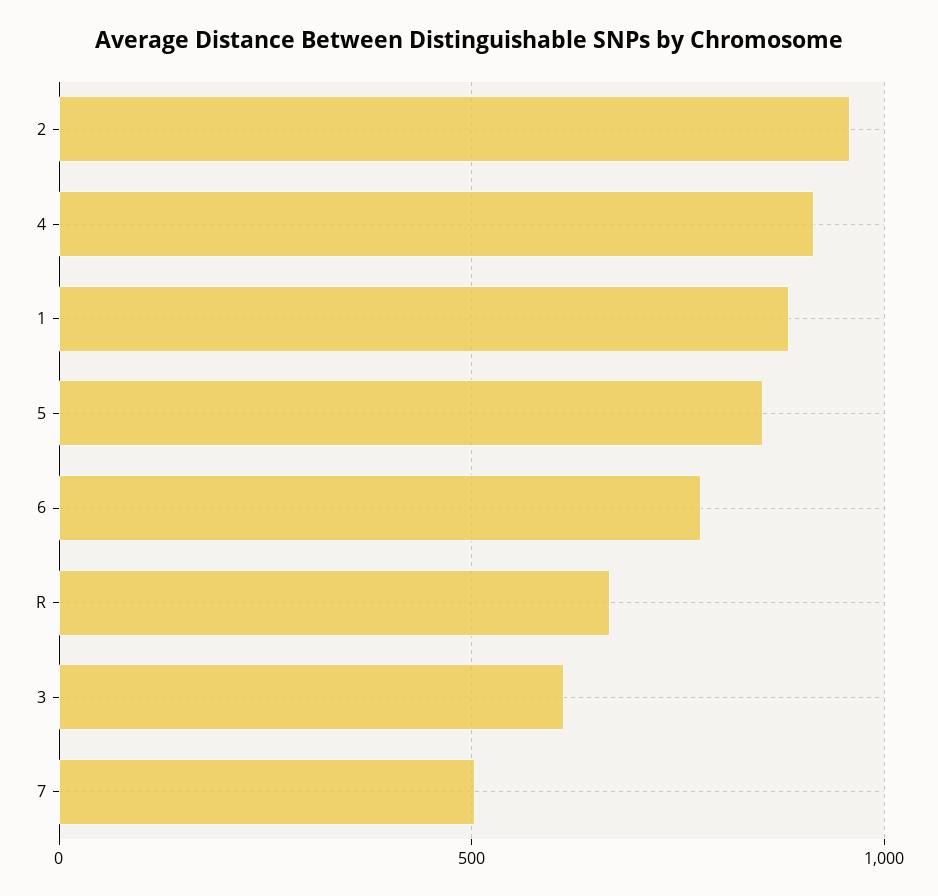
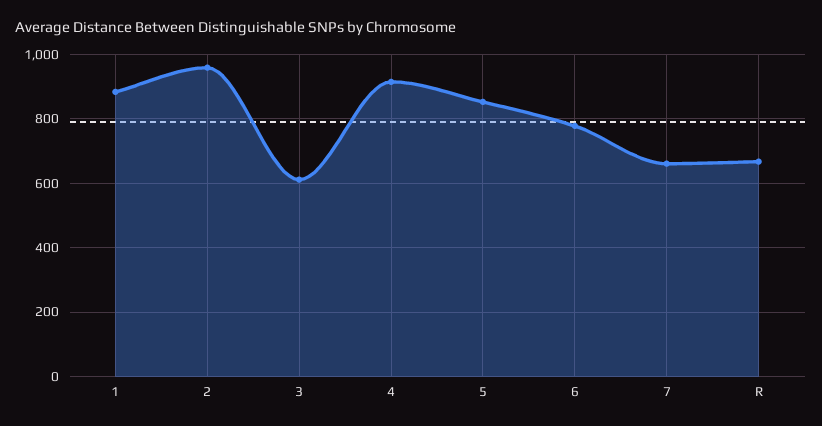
  {
    "2": 960,
    "4": 920,
    "1": 880,
    "5": 860,
    "6": 780,
    "R": 660,
    "3": 620,
-   "7": 500
+   "7": 660
  }

